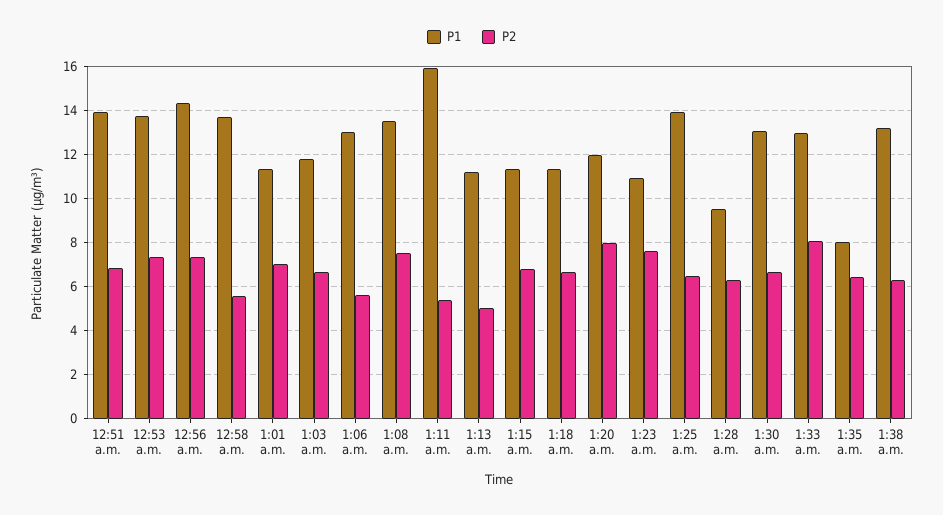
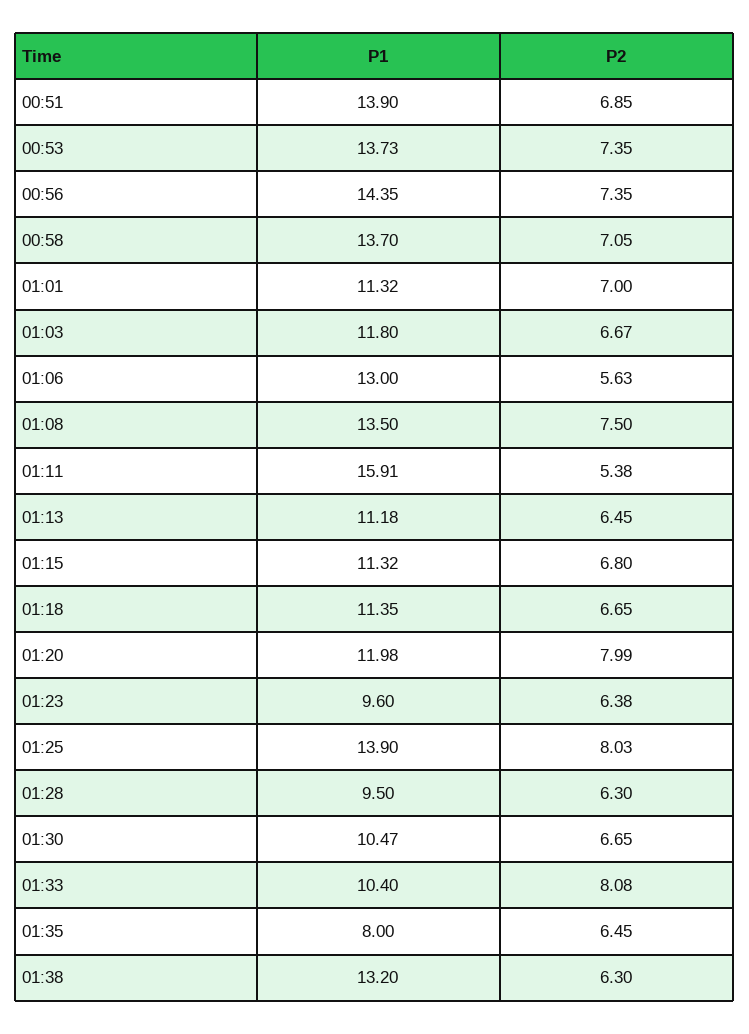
  {
    "P1": {
      "12:51 a.m.": 13.9,
      "12:53 a.m.": 13.73,
      "12:56 a.m.": 14.35,
      "12:58 a.m.": 13.7,
      "1:01 a.m.": 11.32,
      "1:03 a.m.": 11.8,
      "1:06 a.m.": 13,
      "1:08 a.m.": 13.5,
      "1:11 a.m.": 15.91,
      "1:13 a.m.": 11.18,
      "1:15 a.m.": 11.32,
      "1:18 a.m.": 11.35,
      "1:20 a.m.": 11.98,
-     "1:23 a.m.": 11,
+     "1:23 a.m.": 9.6,
      "1:25 a.m.": 13.9,
      "1:28 a.m.": 9.5,
-     "1:30 a.m.": 13,
+     "1:30 a.m.": 10.47,
-     "1:33 a.m.": 13,
+     "1:33 a.m.": 10.4,
      "1:35 a.m.": 8,
      "1:38 a.m.": 13.2
    },
    "P2": {
      "12:51 a.m.": 6.85,
      "12:53 a.m.": 7.35,
      "12:56 a.m.": 7.35,
-     "12:58 a.m.": 5.5,
+     "12:58 a.m.": 7.05,
      "1:01 a.m.": 7,
      "1:03 a.m.": 6.67,
      "1:06 a.m.": 5.63,
      "1:08 a.m.": 7.5,
      "1:11 a.m.": 5.38,
-     "1:13 a.m.": 5,
+     "1:13 a.m.": 6.45,
      "1:15 a.m.": 6.8,
      "1:18 a.m.": 6.65,
      "1:20 a.m.": 7.99,
-     "1:23 a.m.": 7.5,
+     "1:23 a.m.": 6.38,
-     "1:25 a.m.": 6.5,
+     "1:25 a.m.": 8.03,
      "1:28 a.m.": 6.3,
      "1:30 a.m.": 6.65,
      "1:33 a.m.": 8.08,
      "1:35 a.m.": 6.45,
      "1:38 a.m.": 6.3
    }
  }

